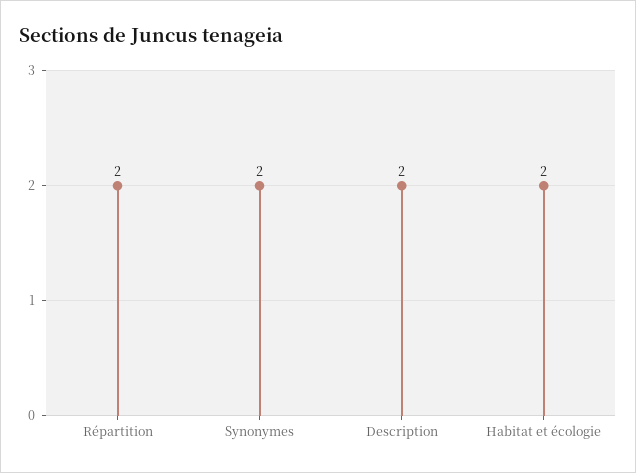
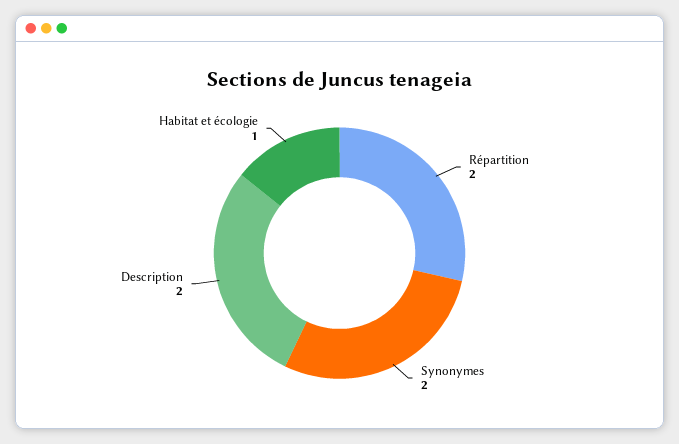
  {
    "Répartition": 2,
    "Synonymes": 2,
    "Description": 2,
-   "Habitat et écologie": 2
+   "Habitat et écologie": 1
  }

